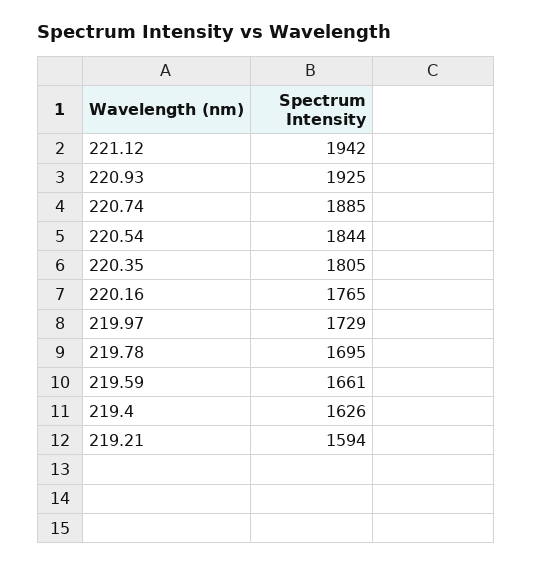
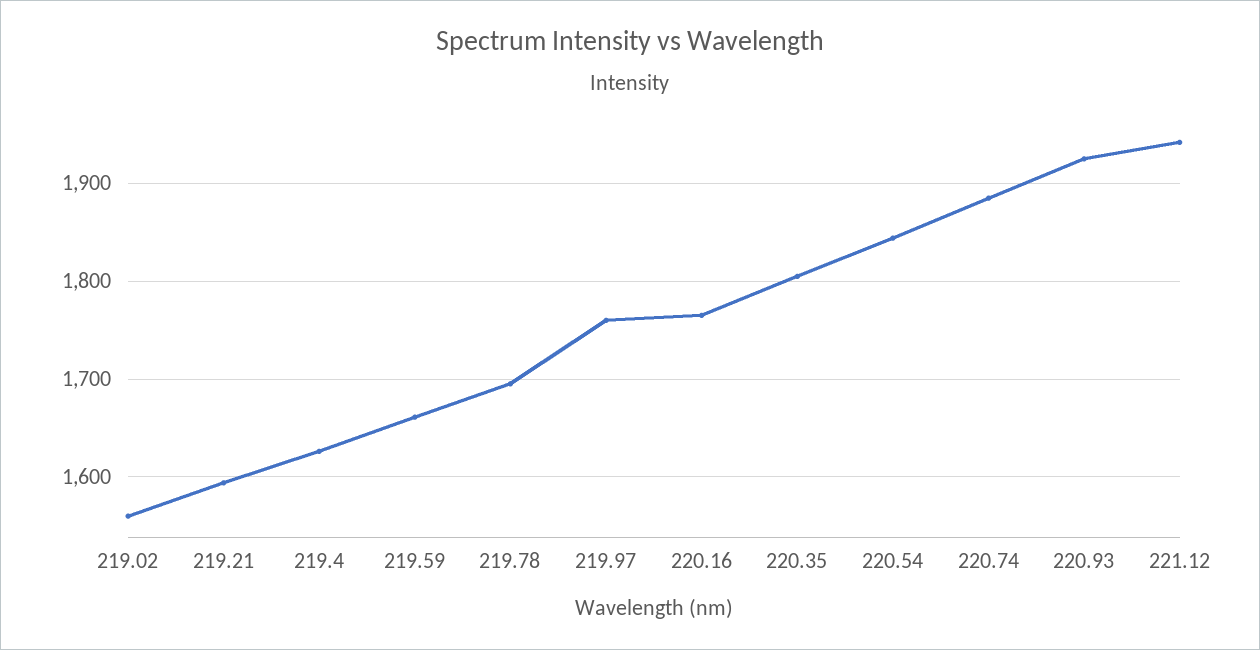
  {
    "221.12": 1942,
    "220.93": 1925,
    "220.74": 1885,
    "220.54": 1844,
    "220.35": 1805,
    "220.16": 1765,
-   "219.97": 1729,
+   "219.97": 1760,
    "219.78": 1695,
    "219.59": 1661,
    "219.4": 1626,
-   "219.21": 1594
+   "219.21": 1594,
+   "219.02": 1560
  }

